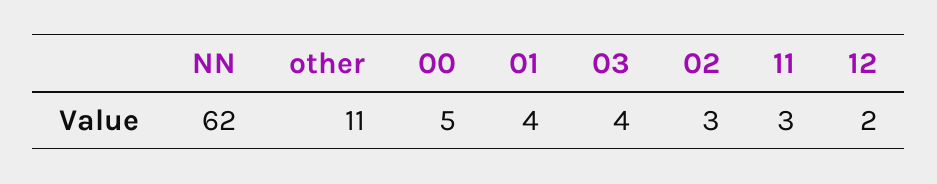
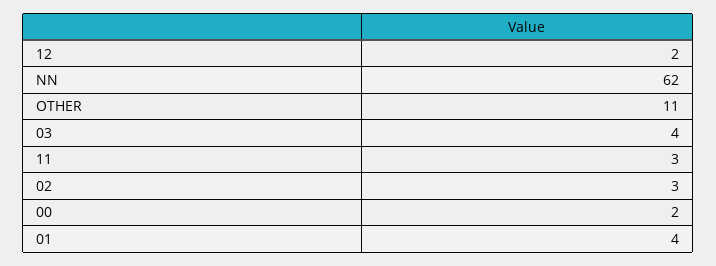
  {
    "NN": 62,
    "other": 11,
-   "00": 5,
+   "00": 2,
    "01": 4,
    "03": 4,
    "02": 3,
    "11": 3,
    "12": 2
  }

